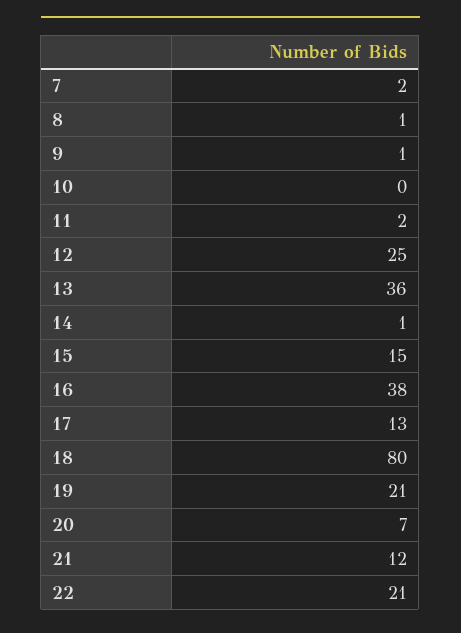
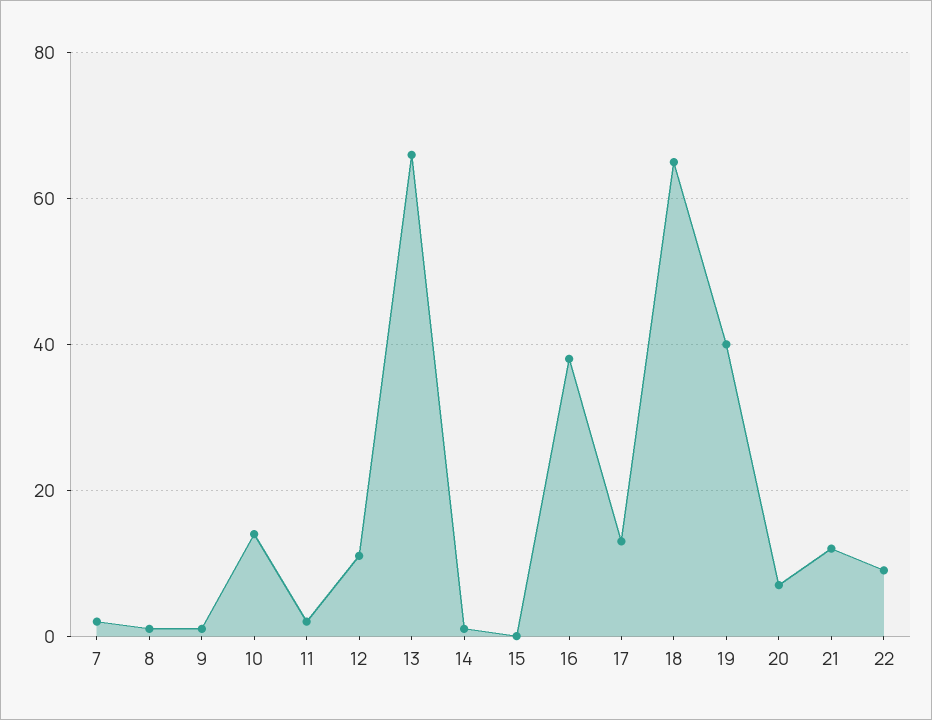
  {
    "7": 2,
    "8": 1,
    "9": 1,
-   "10": 0,
+   "10": 15,
    "11": 2,
-   "12": 25,
+   "12": 10,
-   "13": 36,
+   "13": 65,
    "14": 1,
-   "15": 15,
+   "15": 0,
    "16": 38,
    "17": 13,
-   "18": 80,
+   "18": 65,
-   "19": 21,
+   "19": 40,
    "20": 7,
    "21": 12,
-   "22": 21
+   "22": 10
  }

